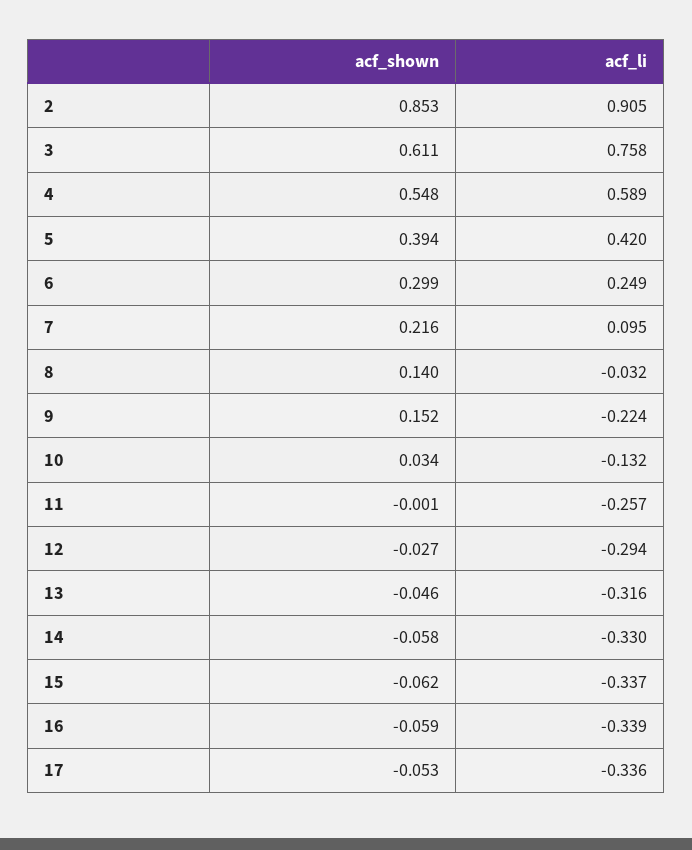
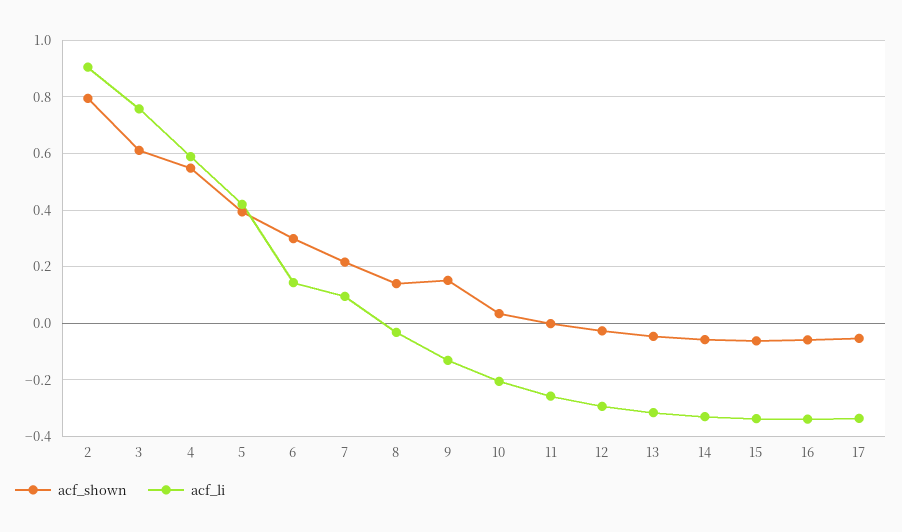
  {
    "acf_shown": {
-     "2": 0.853,
+     "2": 0.8,
      "3": 0.611,
      "4": 0.548,
      "5": 0.394,
      "6": 0.299,
      "7": 0.216,
      "8": 0.14,
      "9": 0.152,
      "10": 0.034,
      "11": -0.001,
      "12": -0.027,
      "13": -0.046,
      "14": -0.058,
      "15": -0.062,
      "16": -0.059,
      "17": -0.053
    },
    "acf_li": {
      "2": 0.905,
      "3": 0.758,
      "4": 0.589,
      "5": 0.42,
-     "6": 0.249,
+     "6": 0.15,
      "7": 0.095,
      "8": -0.032,
-     "9": -0.224,
+     "9": -0.125,
-     "10": -0.132,
+     "10": -0.2,
      "11": -0.257,
      "12": -0.294,
      "13": -0.316,
      "14": -0.33,
      "15": -0.337,
      "16": -0.339,
      "17": -0.336
    }
  }

